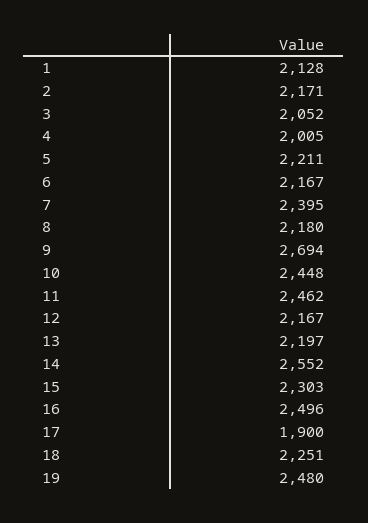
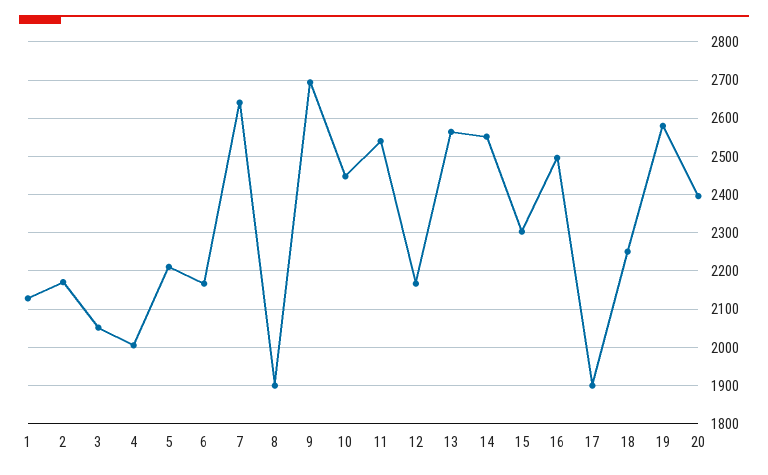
  {
    "1": 2128,
    "2": 2171,
    "3": 2052,
    "4": 2005,
    "5": 2211,
    "6": 2167,
-   "7": 2395,
+   "7": 2640,
-   "8": 2180,
+   "8": 1900,
    "9": 2694,
    "10": 2448,
-   "11": 2462,
+   "11": 2540,
    "12": 2167,
-   "13": 2197,
+   "13": 2560,
    "14": 2552,
    "15": 2303,
    "16": 2496,
    "17": 1900,
    "18": 2251,
-   "19": 2480
+   "19": 2580,
+   "20": 2400
  }

